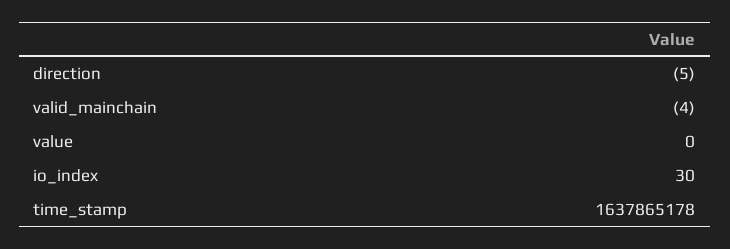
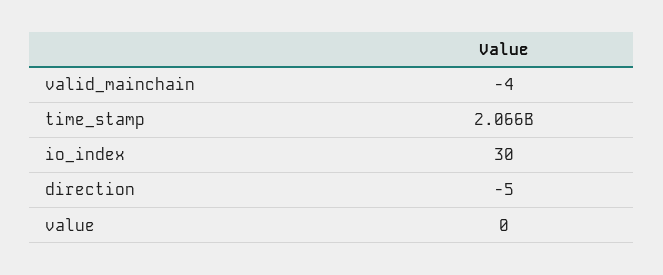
  {
    "direction": -5,
    "valid_mainchain": -4,
    "value": 0,
    "io_index": 30,
-   "time_stamp": 1637865178
+   "time_stamp": 2066000000
  }

